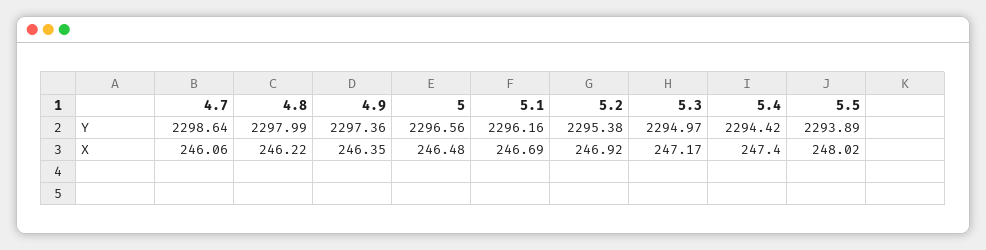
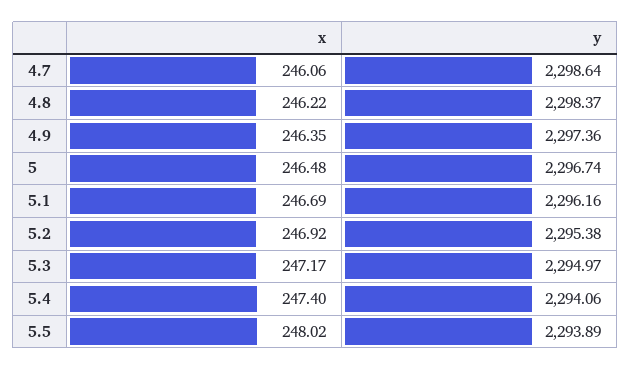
  {
    "4.7": {
      "Y": 2298.64,
      "X": 246.06
    },
    "4.8": {
-     "Y": 2297.99,
+     "Y": 2298.37,
      "X": 246.22
    },
    "4.9": {
      "Y": 2297.36,
      "X": 246.35
    },
    "5": {
-     "Y": 2296.56,
+     "Y": 2296.74,
      "X": 246.48
    },
    "5.1": {
      "Y": 2296.16,
      "X": 246.69
    },
    "5.2": {
      "Y": 2295.38,
      "X": 246.92
    },
    "5.3": {
      "Y": 2294.97,
      "X": 247.17
    },
    "5.4": {
-     "Y": 2294.42,
+     "Y": 2294.06,
      "X": 247.4
    },
    "5.5": {
      "Y": 2293.89,
      "X": 248.02
    }
  }

